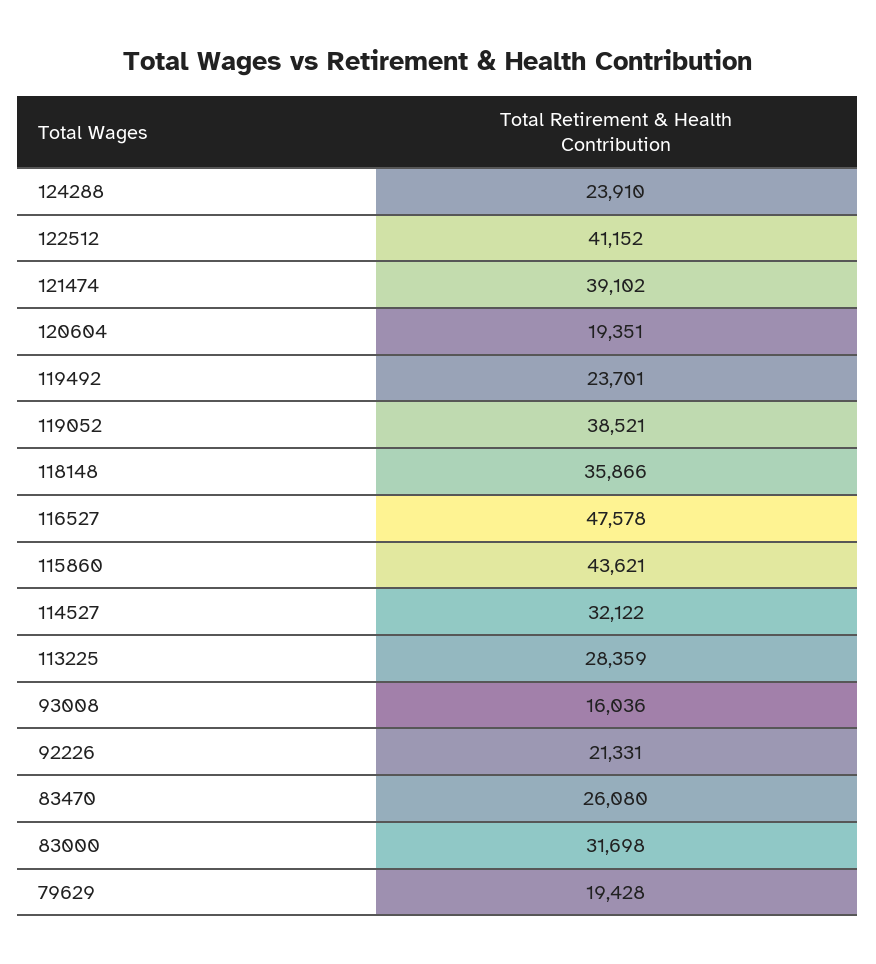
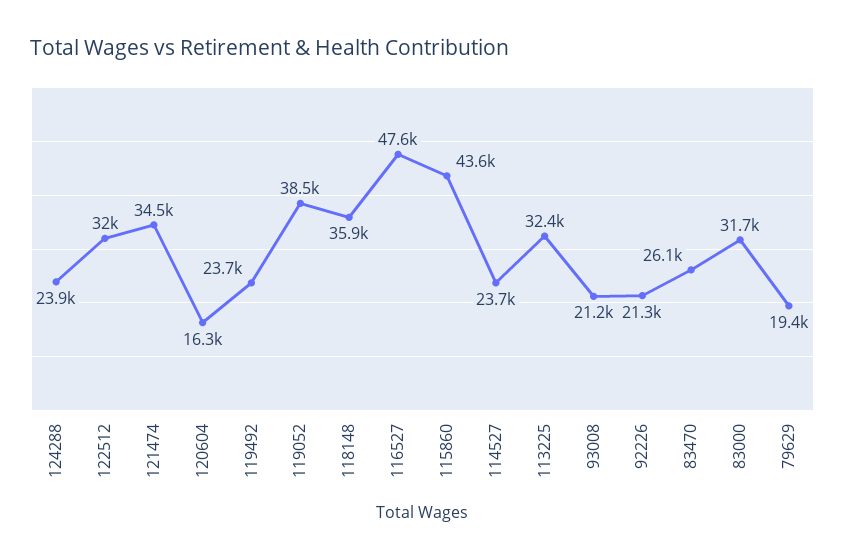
  {
    "124288": 23910,
-   "122512": 41152,
+   "122512": 32000,
-   "121474": 39102,
+   "121474": 34500,
-   "120604": 19351,
+   "120604": 16300,
    "119492": 23701,
    "119052": 38521,
    "118148": 35866,
    "116527": 47578,
    "115860": 43621,
-   "114527": 32122,
+   "114527": 23700,
-   "113225": 28359,
+   "113225": 32400,
-   "93008": 16036,
+   "93008": 21200,
    "92226": 21331,
    "83470": 26080,
    "83000": 31698,
    "79629": 19428
  }

